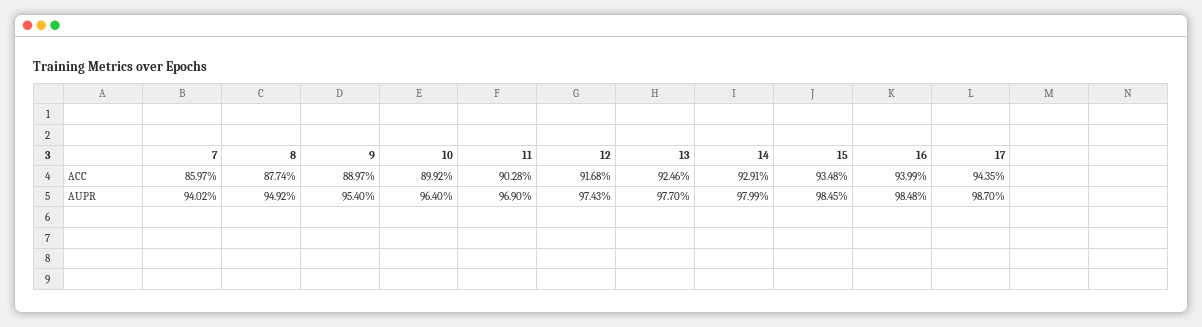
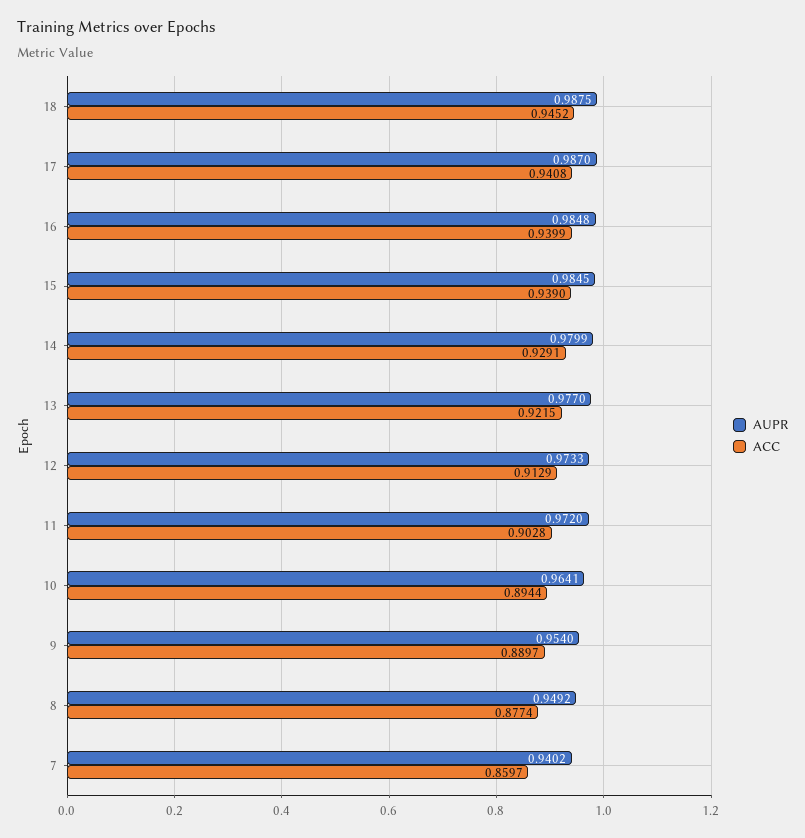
  {
    "ACC": {
      "7": 0.8597,
      "8": 0.8774,
      "9": 0.8897,
-     "10": 0.8992,
+     "10": 0.8944,
      "11": 0.9028,
-     "12": 0.9168,
+     "12": 0.9129,
-     "13": 0.9246,
+     "13": 0.9215,
      "14": 0.9291,
-     "15": 0.9348,
+     "15": 0.939,
      "16": 0.9399,
-     "17": 0.9435
+     "17": 0.9408,
+     "18": 0.9452
    },
    "AUPR": {
      "7": 0.9402,
      "8": 0.9492,
      "9": 0.954,
-     "10": 0.964,
+     "10": 0.9641,
-     "11": 0.969,
+     "11": 0.972,
-     "12": 0.9743,
+     "12": 0.9733,
      "13": 0.977,
      "14": 0.9799,
      "15": 0.9845,
      "16": 0.9848,
-     "17": 0.987
+     "17": 0.987,
+     "18": 0.9875
    }
  }

